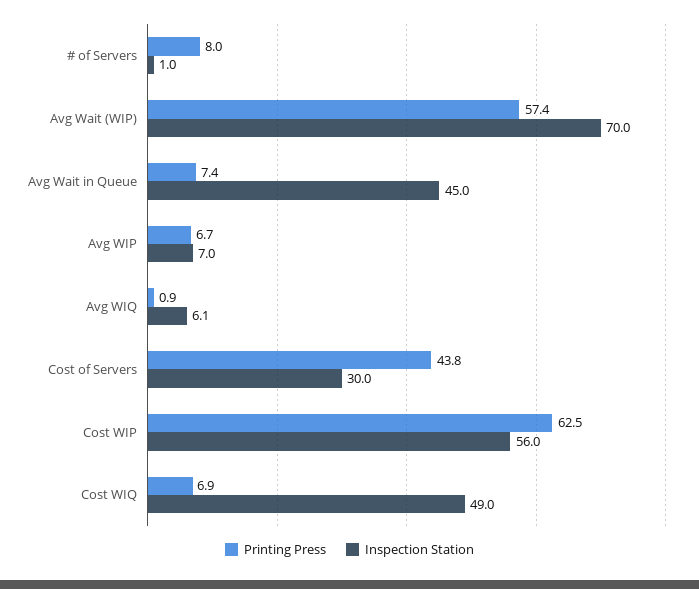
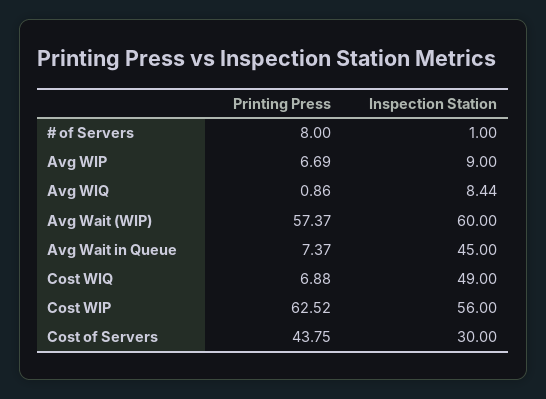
  {
    "Printing Press": {
      "# of Servers": 8,
      "Avg Wait (WIP)": 57.37,
      "Avg Wait in Queue": 7.37,
      "Avg WIP": 6.69,
      "Avg WIQ": 0.86,
      "Cost of Servers": 43.75,
      "Cost WIP": 62.52,
      "Cost WIQ": 6.88
    },
    "Inspection Station": {
      "# of Servers": 1,
-     "Avg Wait (WIP)": 70,
+     "Avg Wait (WIP)": 60,
      "Avg Wait in Queue": 45,
-     "Avg WIP": 7,
+     "Avg WIP": 9,
-     "Avg WIQ": 6.1,
+     "Avg WIQ": 8.44,
      "Cost of Servers": 30,
      "Cost WIP": 56,
      "Cost WIQ": 49
    }
  }

